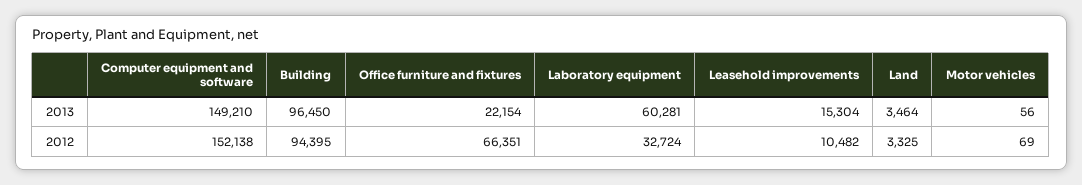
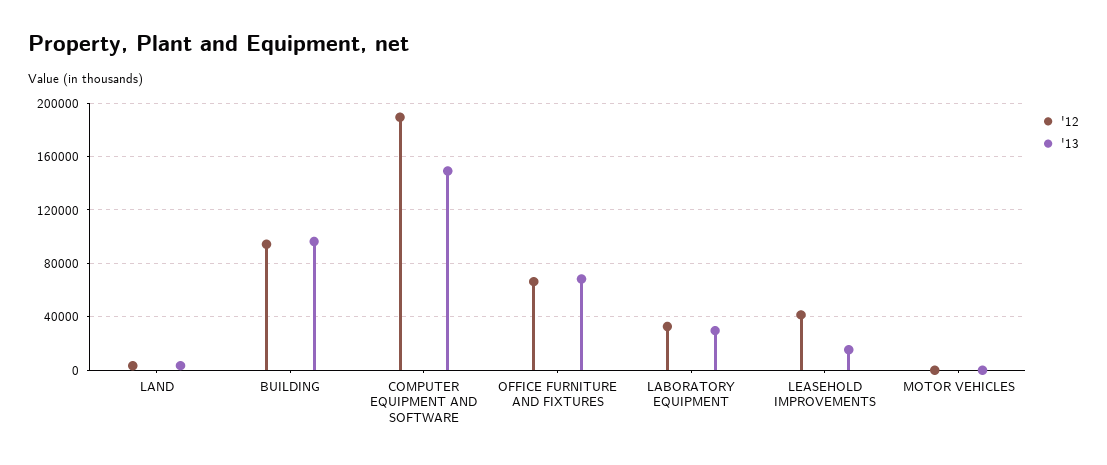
  {
    "2013": {
      "Computer equipment and software": 149210,
      "Building": 96450,
-     "Office furniture and fixtures": 22154,
+     "Office furniture and fixtures": 70000,
-     "Laboratory equipment": 60281,
+     "Laboratory equipment": 30000,
      "Leasehold improvements": 15304,
      "Land": 3464,
      "Motor vehicles": 56
    },
    "2012": {
-     "Computer equipment and software": 152138,
+     "Computer equipment and software": 190000,
      "Building": 94395,
      "Office furniture and fixtures": 66351,
      "Laboratory equipment": 32724,
-     "Leasehold improvements": 10482,
+     "Leasehold improvements": 40000,
      "Land": 3325,
      "Motor vehicles": 69
    }
  }

